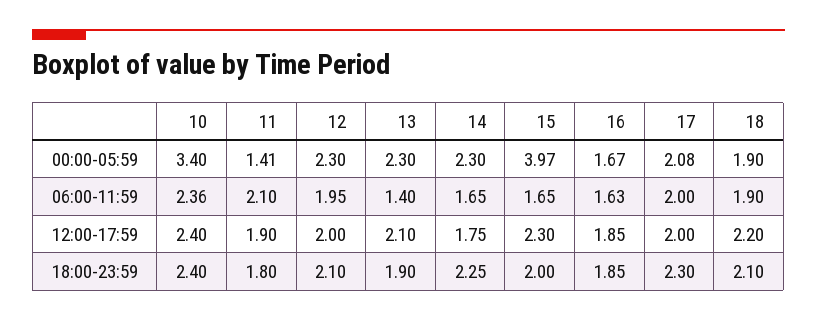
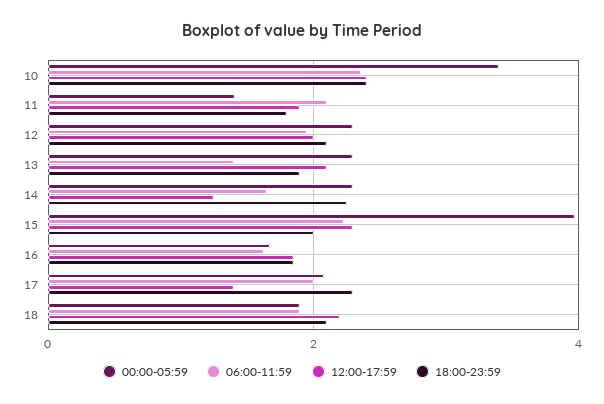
  {
    "00:00-05:59": {
      "10": 3.4,
      "11": 1.41,
      "12": 2.3,
      "13": 2.3,
      "14": 2.3,
      "15": 3.97,
      "16": 1.67,
      "17": 2.08,
      "18": 1.9
    },
    "06:00-11:59": {
      "10": 2.36,
      "11": 2.1,
      "12": 1.95,
      "13": 1.4,
      "14": 1.65,
-     "15": 1.65,
+     "15": 2.2,
      "16": 1.63,
      "17": 2,
      "18": 1.9
    },
    "12:00-17:59": {
      "10": 2.4,
      "11": 1.9,
      "12": 2,
      "13": 2.1,
-     "14": 1.75,
+     "14": 1.2,
      "15": 2.3,
      "16": 1.85,
-     "17": 2,
+     "17": 1.4,
      "18": 2.2
    },
    "18:00-23:59": {
      "10": 2.4,
      "11": 1.8,
      "12": 2.1,
      "13": 1.9,
      "14": 2.25,
      "15": 2,
      "16": 1.85,
      "17": 2.3,
      "18": 2.1
    }
  }

